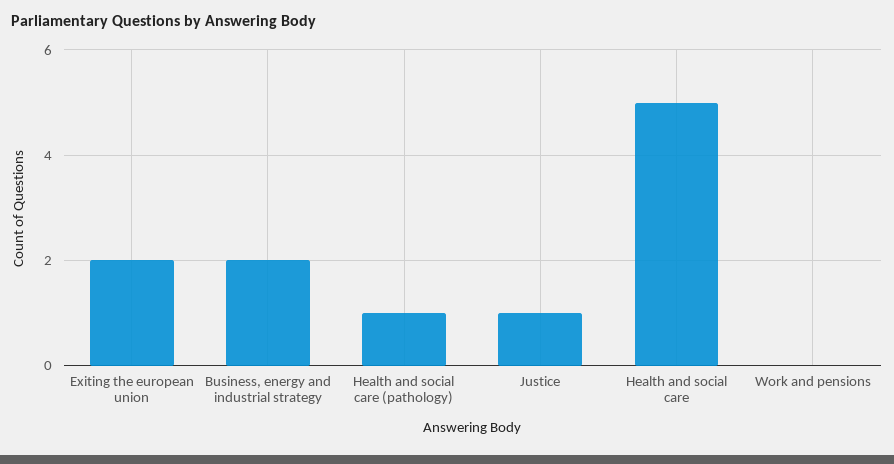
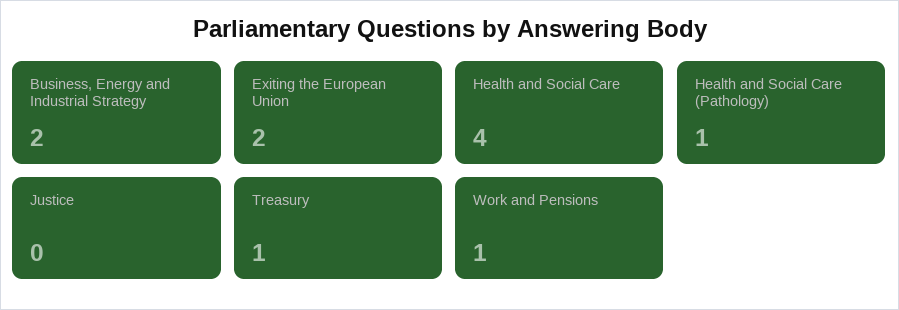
  {
    "Exiting the european union": 2,
    "Business, energy and industrial strategy": 2,
    "Health and social care (pathology)": 1,
-   "Justice": 1,
+   "Justice": 0,
-   "Health and social care": 5,
+   "Health and social care": 4,
-   "Work and pensions": 0
+   "Work and pensions": 1,
+   "Treasury": 1
  }

